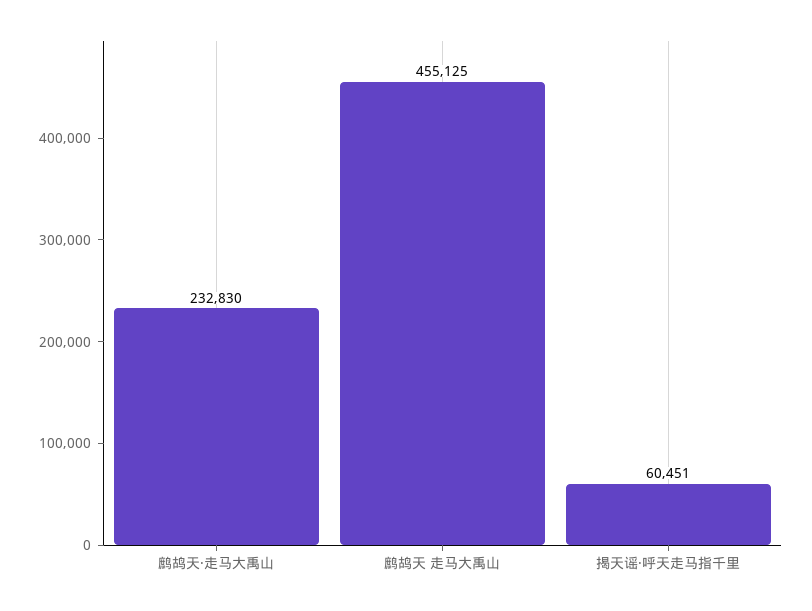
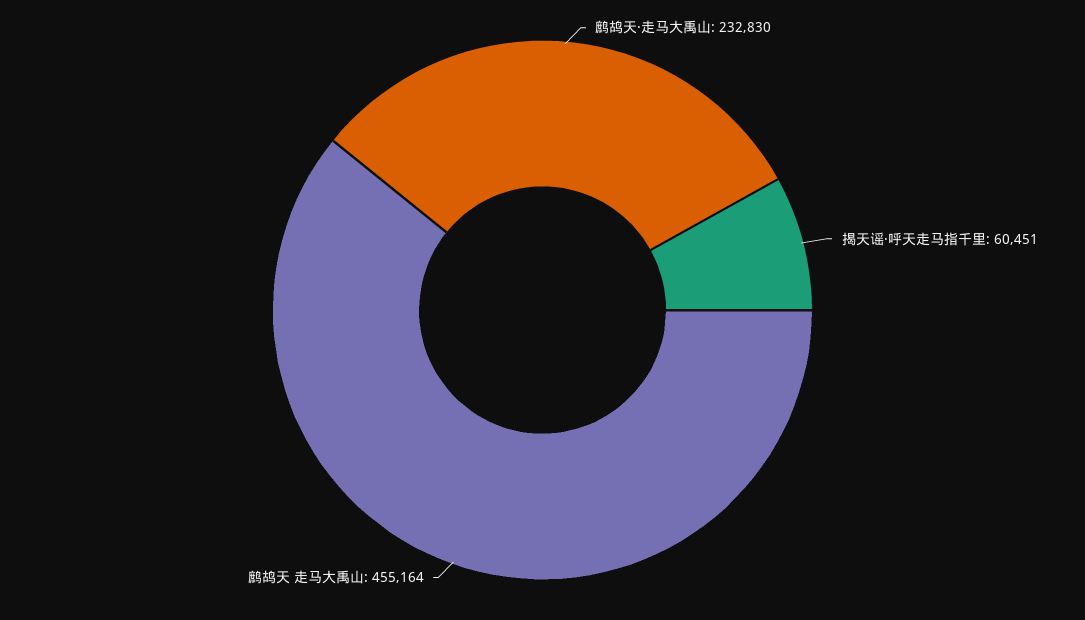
  {
    "鹧鸪天·走马大禹山": 232830,
-   "鹧鸪天 走马大禹山": 455125,
+   "鹧鸪天 走马大禹山": 455164,
    "揭天谣·呼天走马指千里": 60451
  }

